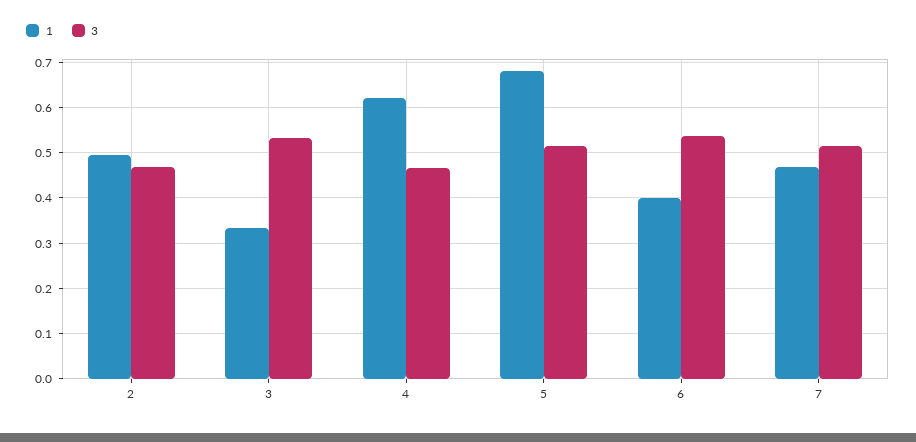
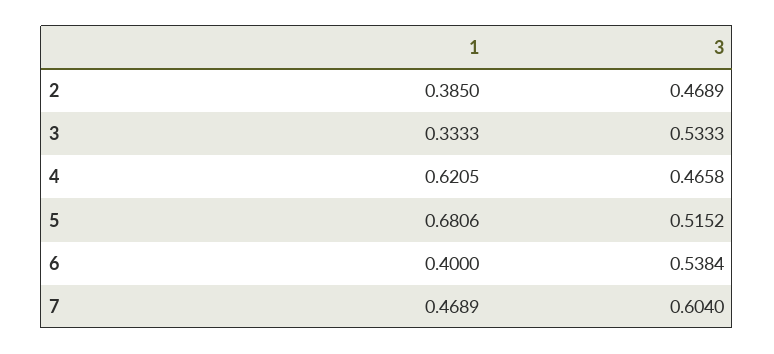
  {
    "1": {
-     "2": 0.5,
+     "2": 0.385,
      "3": 0.3333,
      "4": 0.6205,
      "5": 0.6806,
      "6": 0.4,
      "7": 0.4689
    },
    "3": {
      "2": 0.4689,
      "3": 0.5333,
      "4": 0.4658,
      "5": 0.5152,
      "6": 0.5384,
-     "7": 0.52
+     "7": 0.604
    }
  }

